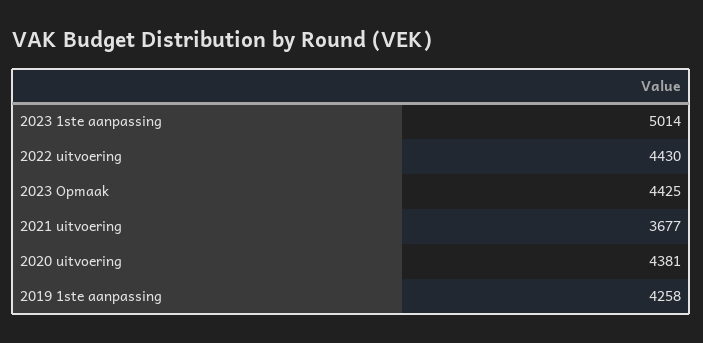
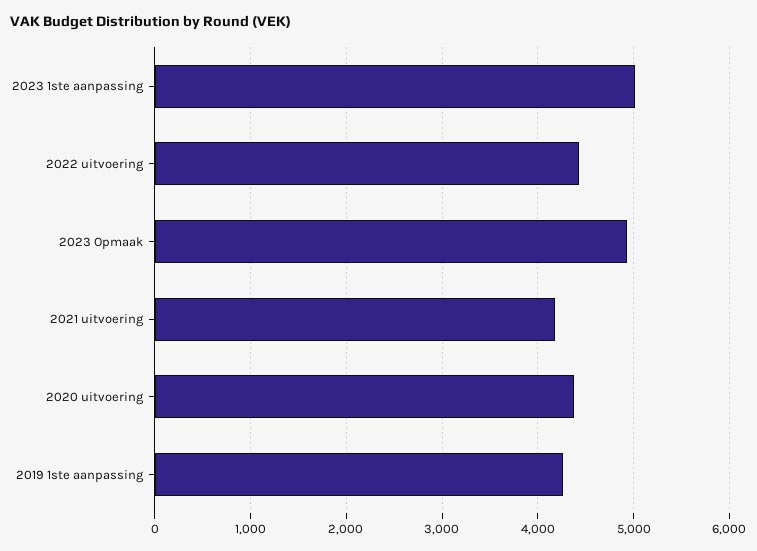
  {
    "2023 1ste aanpassing": 5014,
    "2022 uitvoering": 4430,
-   "2023 Opmaak": 4425,
+   "2023 Opmaak": 4900,
-   "2021 uitvoering": 3677,
+   "2021 uitvoering": 4200,
    "2020 uitvoering": 4381,
    "2019 1ste aanpassing": 4258
  }

